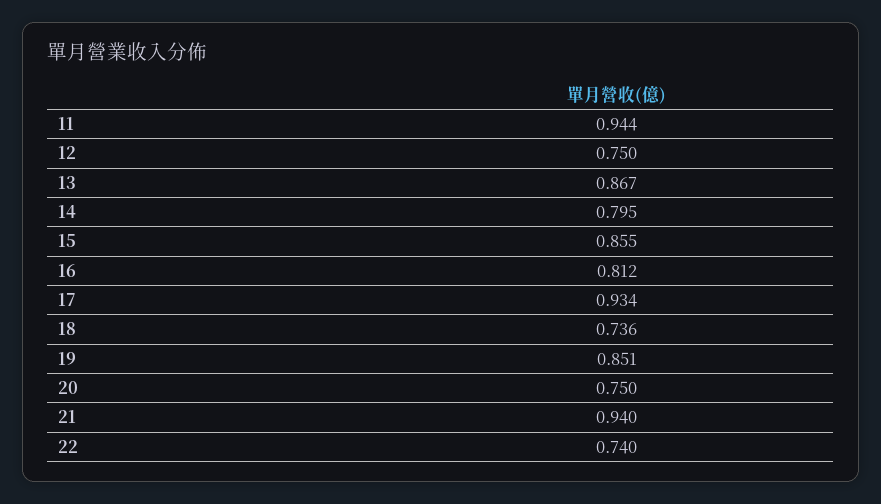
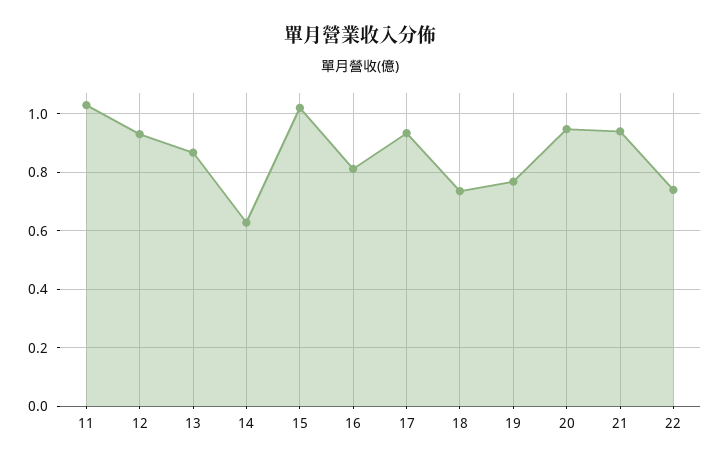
  {
-   "11": 0.944,
+   "11": 1.025,
-   "12": 0.75,
+   "12": 0.925,
    "13": 0.867,
-   "14": 0.795,
+   "14": 0.625,
-   "15": 0.855,
+   "15": 1.025,
    "16": 0.812,
    "17": 0.934,
    "18": 0.736,
-   "19": 0.851,
+   "19": 0.775,
-   "20": 0.75,
+   "20": 0.95,
    "21": 0.94,
    "22": 0.74
  }

